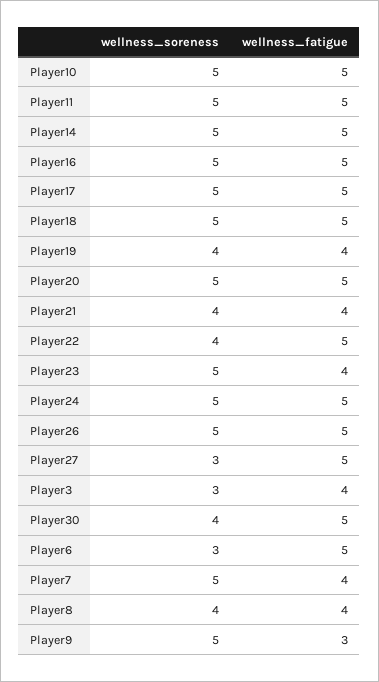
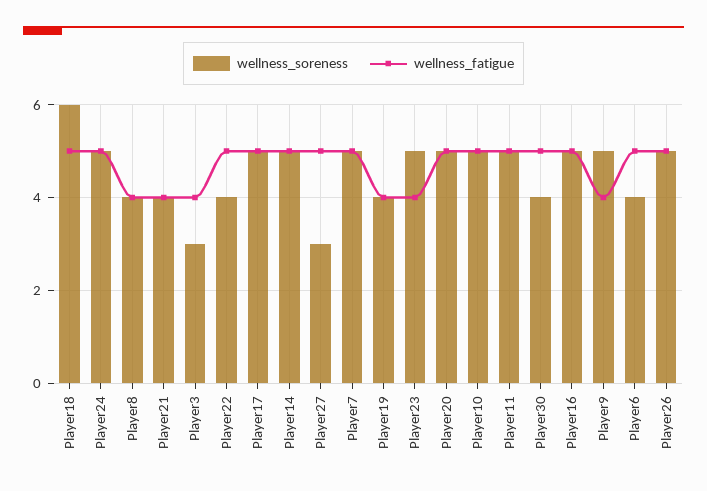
  {
    "wellness_soreness": {
      "Player10": 5,
      "Player11": 5,
      "Player14": 5,
      "Player16": 5,
      "Player17": 5,
-     "Player18": 5,
+     "Player18": 6,
      "Player19": 4,
      "Player20": 5,
      "Player21": 4,
      "Player22": 4,
      "Player23": 5,
      "Player24": 5,
      "Player26": 5,
      "Player27": 3,
      "Player3": 3,
      "Player30": 4,
-     "Player6": 3,
+     "Player6": 4,
      "Player7": 5,
      "Player8": 4,
      "Player9": 5
    },
    "wellness_fatigue": {
      "Player10": 5,
      "Player11": 5,
      "Player14": 5,
      "Player16": 5,
      "Player17": 5,
      "Player18": 5,
      "Player19": 4,
      "Player20": 5,
      "Player21": 4,
      "Player22": 5,
      "Player23": 4,
      "Player24": 5,
      "Player26": 5,
      "Player27": 5,
      "Player3": 4,
      "Player30": 5,
      "Player6": 5,
-     "Player7": 4,
+     "Player7": 5,
      "Player8": 4,
-     "Player9": 3
+     "Player9": 4
    }
  }

